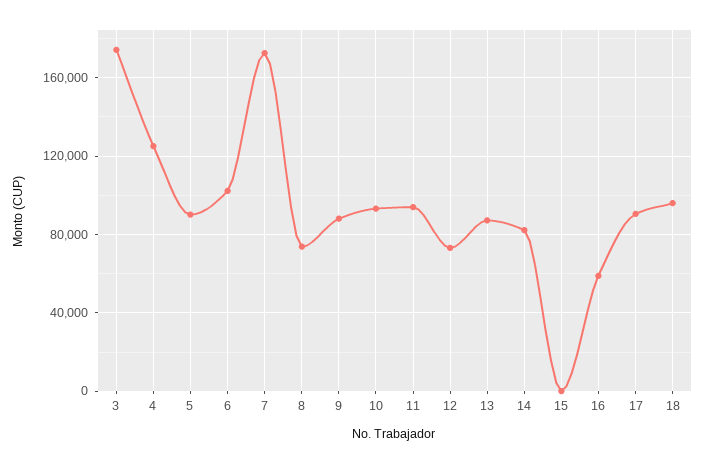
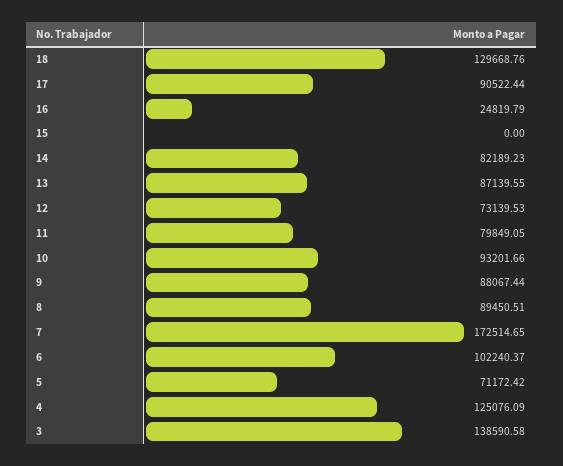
  {
-   "3": 175000,
+   "3": 138590.58,
    "4": 125076.09,
-   "5": 90000,
+   "5": 71172.42,
    "6": 102240.37,
    "7": 172514.65,
-   "8": 75000,
+   "8": 89450.51,
    "9": 88067.44,
    "10": 93201.66,
-   "11": 95000,
+   "11": 79849.05,
    "12": 73139.53,
    "13": 87139.55,
    "14": 82189.23,
    "15": 0,
-   "16": 60000,
+   "16": 24819.79,
    "17": 90522.44,
-   "18": 95000
+   "18": 129668.76
  }

